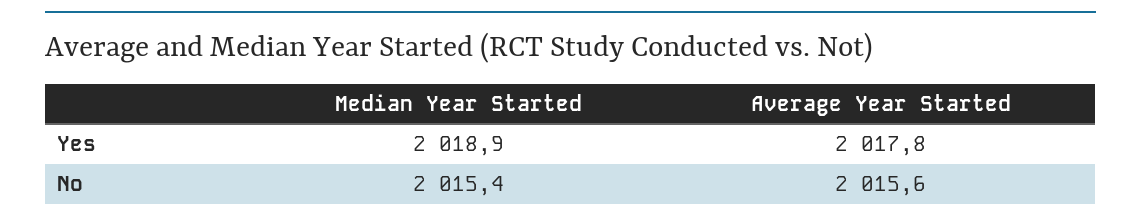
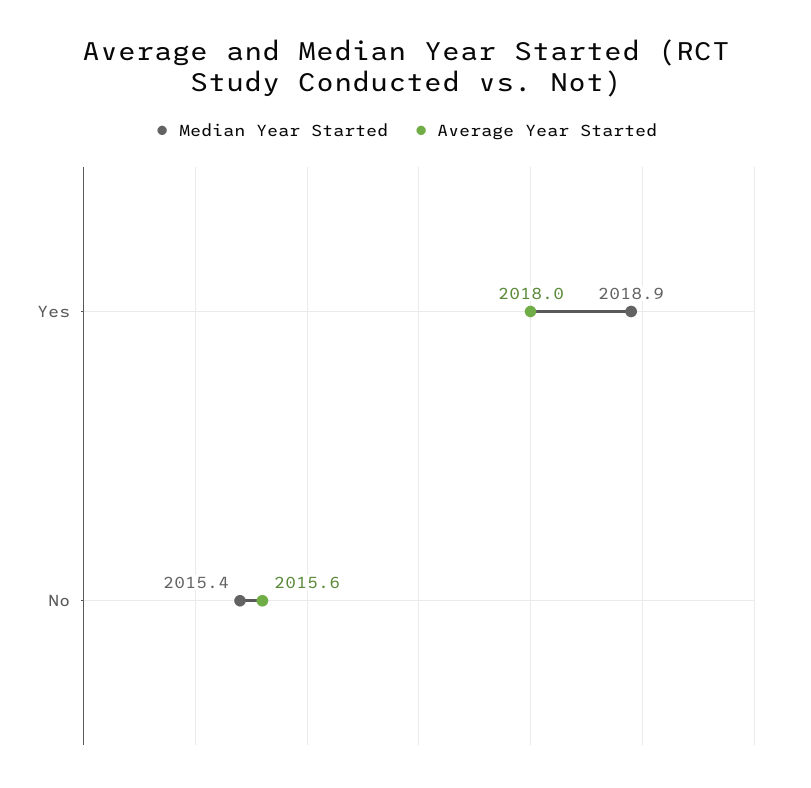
  {
    "Median Year Started": {
      "Yes": 2018.9,
      "No": 2015.4
    },
    "Average Year Started": {
-     "Yes": 2017.8,
+     "Yes": 2018,
      "No": 2015.6
    }
  }

